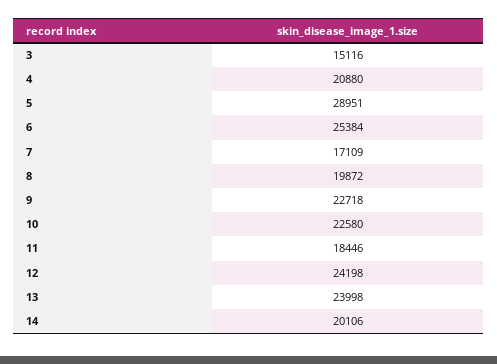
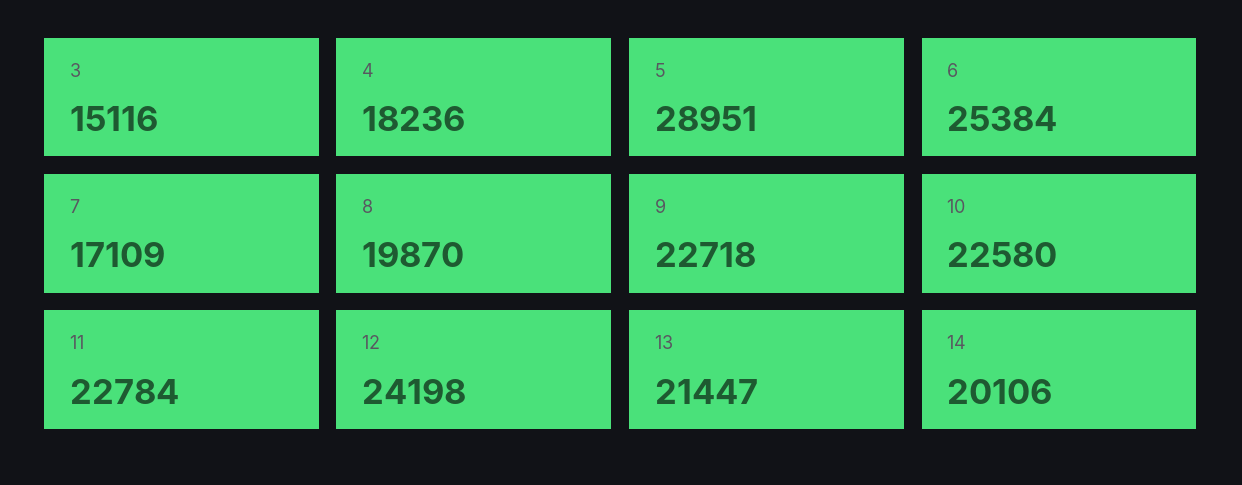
  {
    "3": 15116,
-   "4": 20880,
+   "4": 18236,
    "5": 28951,
    "6": 25384,
    "7": 17109,
-   "8": 19872,
+   "8": 19870,
    "9": 22718,
    "10": 22580,
-   "11": 18446,
+   "11": 22784,
    "12": 24198,
-   "13": 23998,
+   "13": 21447,
    "14": 20106
  }

